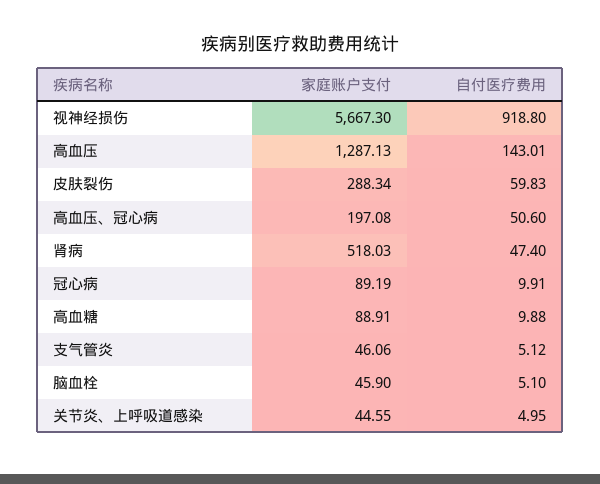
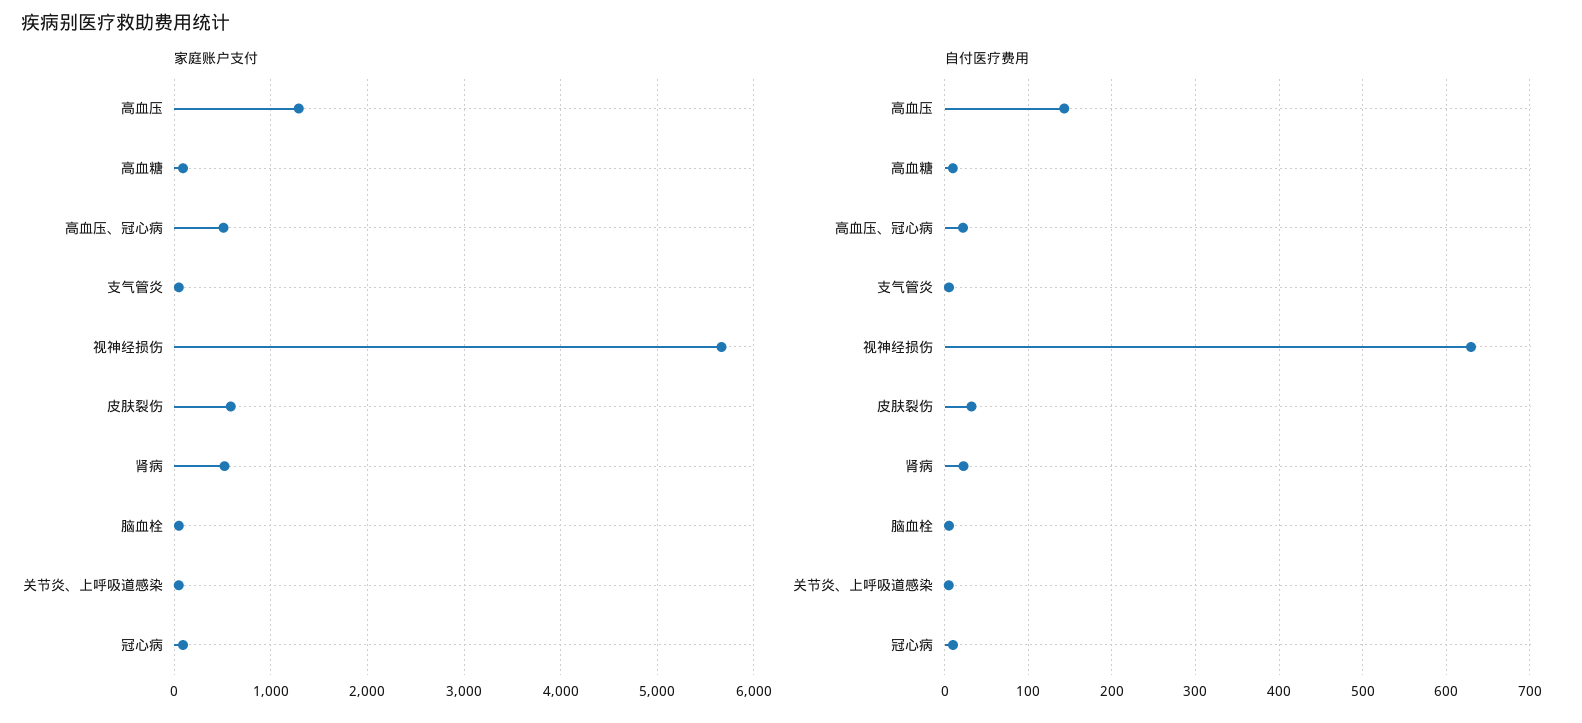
  {
    "家庭账户支付": {
      "视神经损伤": 5667.3,
      "高血压": 1287.13,
-     "皮肤裂伤": 288.34,
+     "皮肤裂伤": 600,
-     "高血压、冠心病": 197.08,
+     "高血压、冠心病": 500,
      "肾病": 518.03,
      "冠心病": 89.19,
      "高血糖": 88.91,
      "支气管炎": 46.06,
      "脑血栓": 45.9,
      "关节炎、上呼吸道感染": 44.55
    },
    "自付医疗费用": {
-     "视神经损伤": 918.8,
+     "视神经损伤": 630,
      "高血压": 143.01,
-     "皮肤裂伤": 59.83,
+     "皮肤裂伤": 30,
-     "高血压、冠心病": 50.6,
+     "高血压、冠心病": 20,
-     "肾病": 47.4,
+     "肾病": 20,
      "冠心病": 9.91,
      "高血糖": 9.88,
      "支气管炎": 5.12,
      "脑血栓": 5.1,
      "关节炎、上呼吸道感染": 4.95
    }
  }

